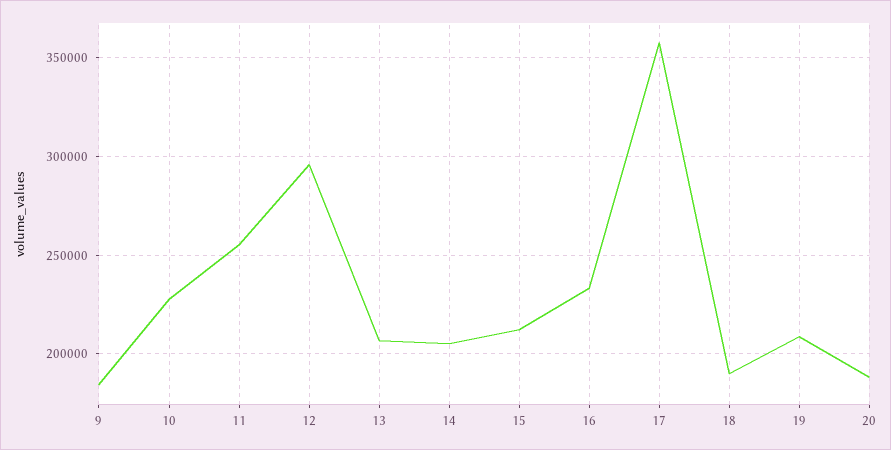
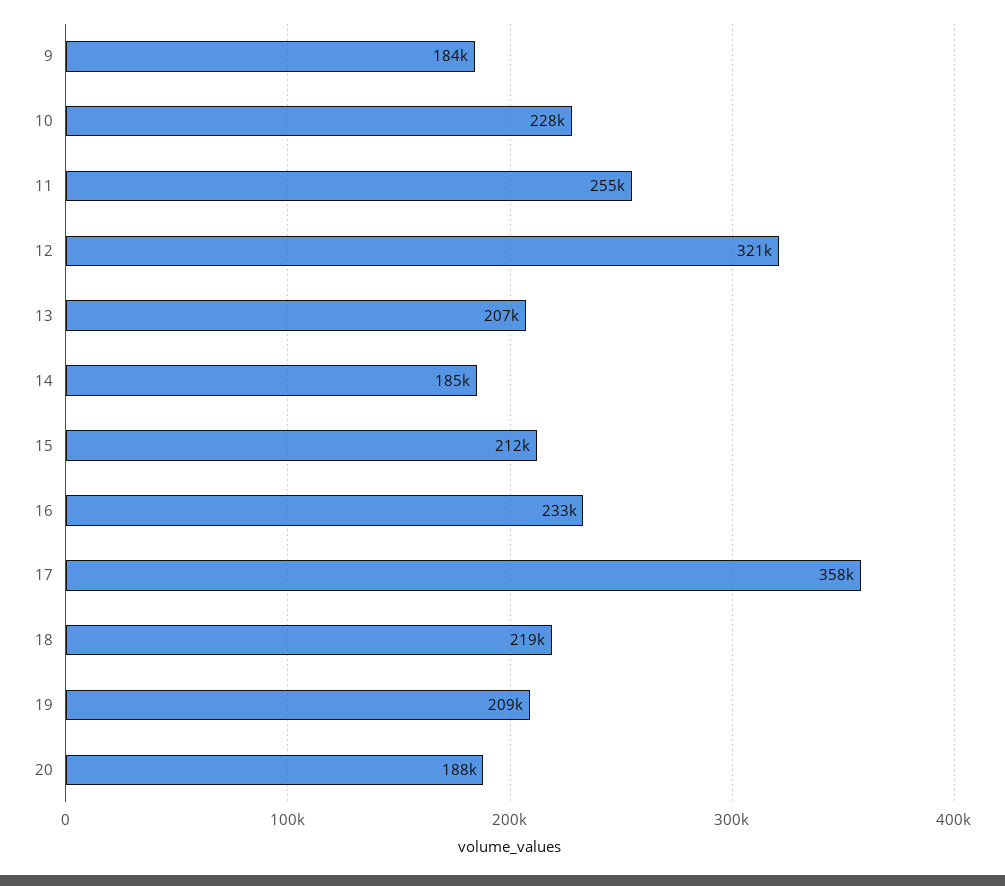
  {
    "9": 184000,
    "10": 228000,
    "11": 255000,
-   "12": 295000,
+   "12": 321000,
    "13": 207000,
-   "14": 205000,
+   "14": 185000,
    "15": 212000,
    "16": 233000,
    "17": 358000,
-   "18": 190000,
+   "18": 219000,
    "19": 209000,
    "20": 188000
  }

